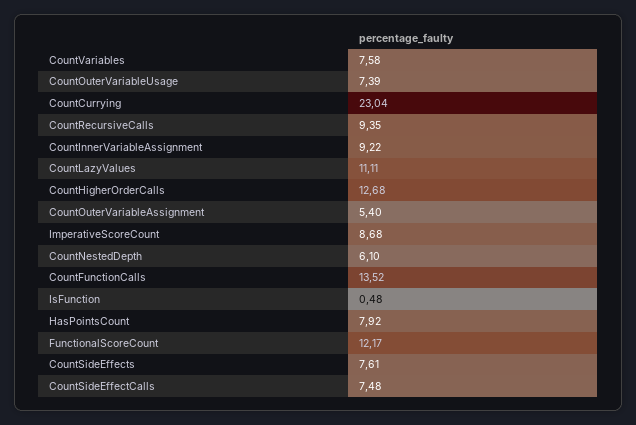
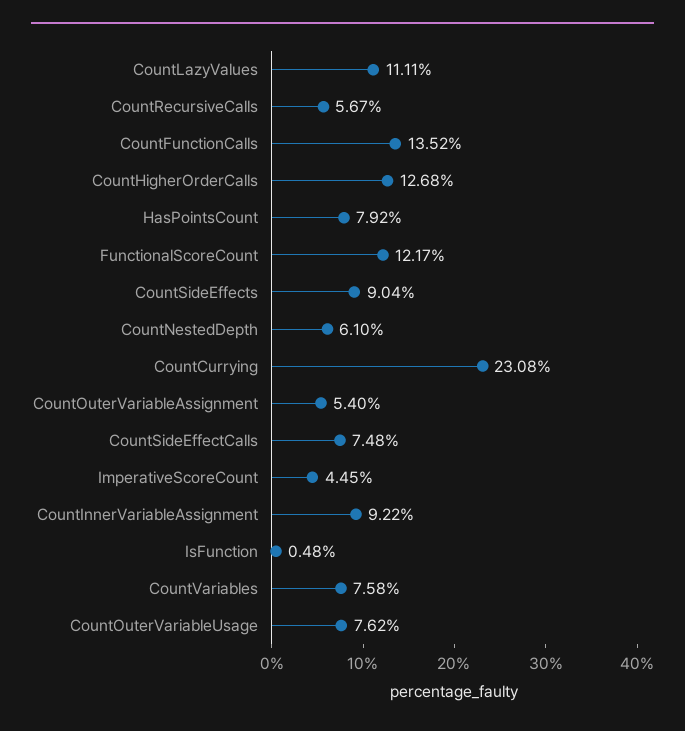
  {
    "CountVariables": 7.58,
-   "CountOuterVariableUsage": 7.39,
+   "CountOuterVariableUsage": 7.62,
-   "CountCurrying": 23.04,
+   "CountCurrying": 23.08,
-   "CountRecursiveCalls": 9.35,
+   "CountRecursiveCalls": 5.67,
    "CountInnerVariableAssignment": 9.22,
    "CountLazyValues": 11.11,
    "CountHigherOrderCalls": 12.68,
    "CountOuterVariableAssignment": 5.4,
-   "ImperativeScoreCount": 8.68,
+   "ImperativeScoreCount": 4.45,
    "CountNestedDepth": 6.1,
    "CountFunctionCalls": 13.52,
    "IsFunction": 0.48,
    "HasPointsCount": 7.92,
    "FunctionalScoreCount": 12.17,
-   "CountSideEffects": 7.61,
+   "CountSideEffects": 9.04,
    "CountSideEffectCalls": 7.48
  }

